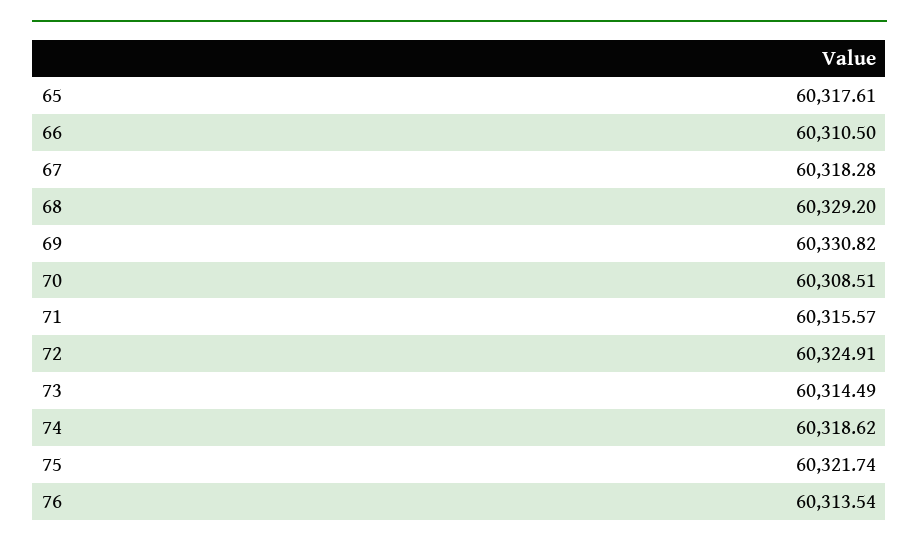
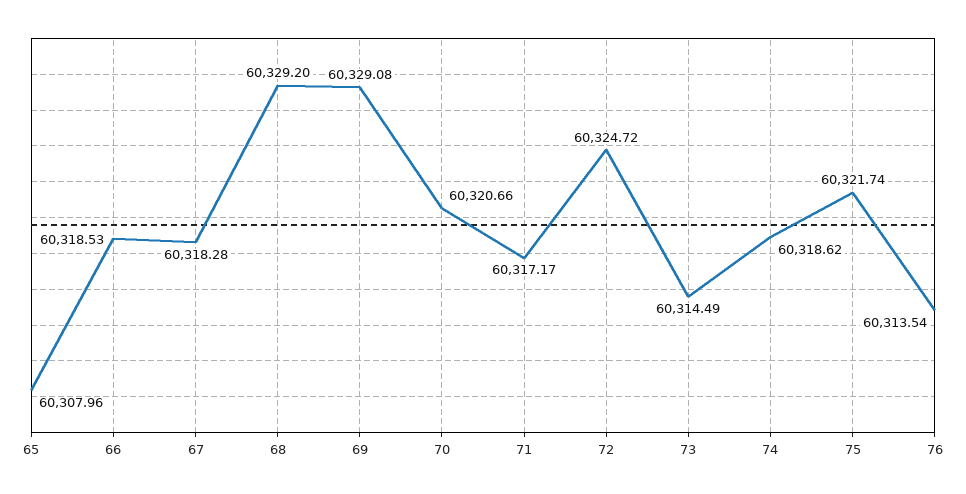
  {
-   "65": 60317.61,
+   "65": 60307.96,
-   "66": 60310.5,
+   "66": 60318.53,
    "67": 60318.28,
    "68": 60329.2,
-   "69": 60330.82,
+   "69": 60329.08,
-   "70": 60308.51,
+   "70": 60320.66,
-   "71": 60315.57,
+   "71": 60317.17,
-   "72": 60324.91,
+   "72": 60324.72,
    "73": 60314.49,
    "74": 60318.62,
    "75": 60321.74,
    "76": 60313.54
  }

